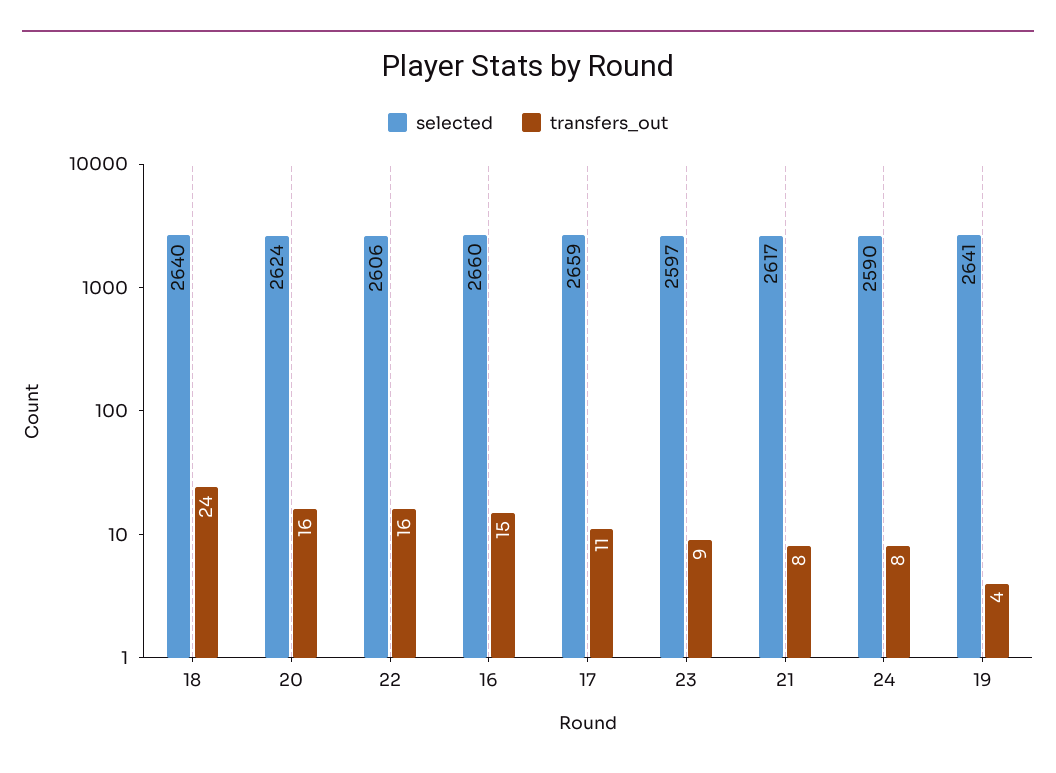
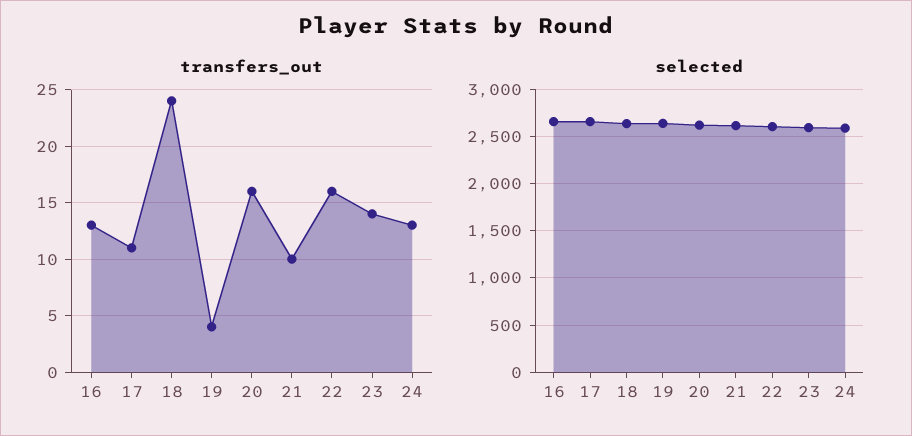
  {
    "selected": {
      "18": 2640,
      "20": 2624,
      "22": 2606,
      "16": 2660,
      "17": 2659,
      "23": 2597,
      "21": 2617,
      "24": 2590,
      "19": 2641
    },
    "transfers_out": {
      "18": 24,
      "20": 16,
      "22": 16,
-     "16": 15,
+     "16": 13,
      "17": 11,
-     "23": 9,
+     "23": 14,
-     "21": 8,
+     "21": 10,
-     "24": 8,
+     "24": 13,
      "19": 4
    }
  }

